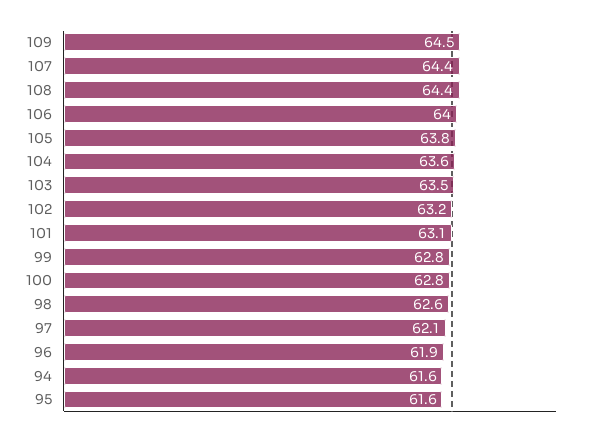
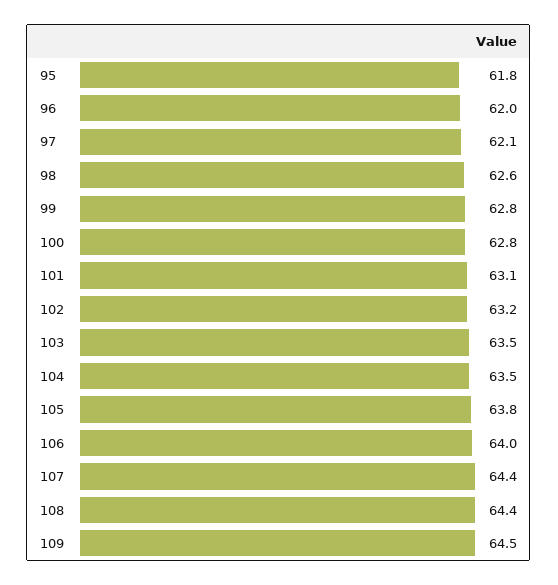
  {
    "109": 64.5,
    "107": 64.4,
    "108": 64.4,
    "106": 64,
    "105": 63.8,
-   "104": 63.6,
+   "104": 63.5,
    "103": 63.5,
    "102": 63.2,
    "101": 63.1,
    "99": 62.8,
    "100": 62.8,
    "98": 62.6,
    "97": 62.1,
-   "96": 61.9,
+   "96": 62,
-   "94": 61.6,
-   "95": 61.6
+   "95": 61.8
  }

